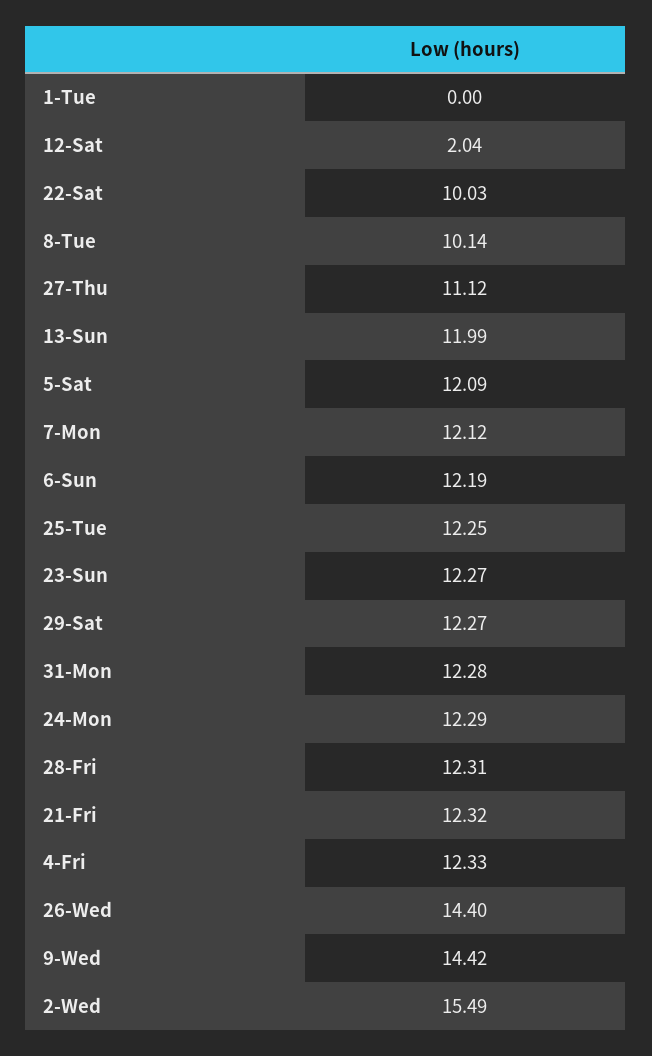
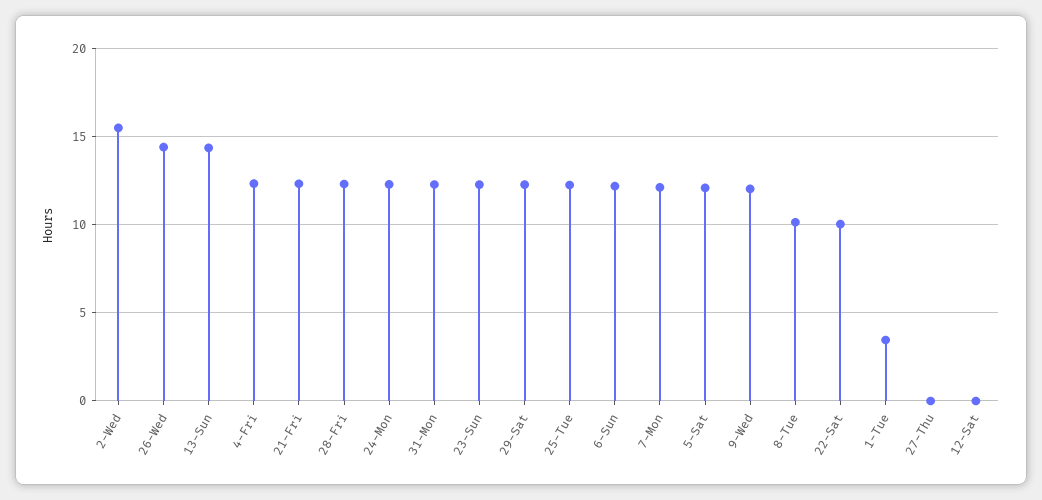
  {
-   "1-Tue": 0,
+   "1-Tue": 3.5,
-   "12-Sat": 2.04,
+   "12-Sat": 0,
    "22-Sat": 10.03,
    "8-Tue": 10.14,
-   "27-Thu": 11.12,
+   "27-Thu": 0,
-   "13-Sun": 11.99,
+   "13-Sun": 14.5,
    "5-Sat": 12.09,
    "7-Mon": 12.12,
    "6-Sun": 12.19,
    "25-Tue": 12.25,
    "23-Sun": 12.27,
    "29-Sat": 12.27,
    "31-Mon": 12.28,
    "24-Mon": 12.29,
    "28-Fri": 12.31,
    "21-Fri": 12.32,
    "4-Fri": 12.33,
    "26-Wed": 14.4,
-   "9-Wed": 14.42,
+   "9-Wed": 12,
    "2-Wed": 15.49
  }

